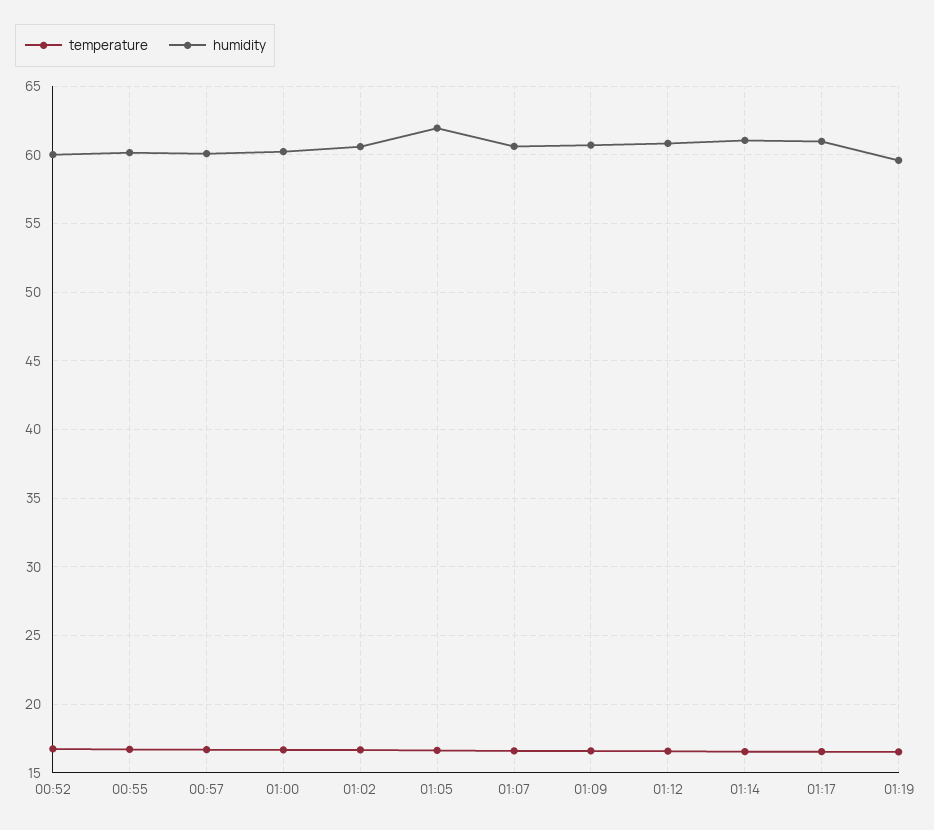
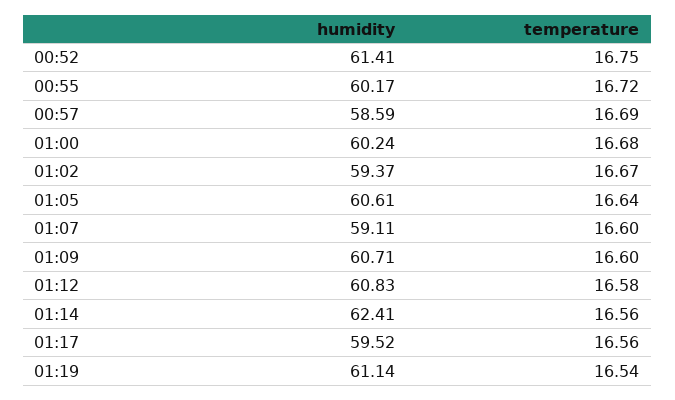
  {
    "temperature": {
      "00:52": 16.75,
      "00:55": 16.72,
      "00:57": 16.69,
      "01:00": 16.68,
      "01:02": 16.67,
      "01:05": 16.64,
      "01:07": 16.6,
      "01:09": 16.6,
      "01:12": 16.58,
      "01:14": 16.56,
      "01:17": 16.56,
      "01:19": 16.54
    },
    "humidity": {
-     "00:52": 60,
+     "00:52": 61.41,
      "00:55": 60.17,
-     "00:57": 60,
+     "00:57": 58.59,
      "01:00": 60.24,
-     "01:02": 60.5,
+     "01:02": 59.37,
-     "01:05": 62,
+     "01:05": 60.61,
-     "01:07": 60.5,
+     "01:07": 59.11,
      "01:09": 60.71,
      "01:12": 60.83,
-     "01:14": 61,
+     "01:14": 62.41,
-     "01:17": 61,
+     "01:17": 59.52,
-     "01:19": 59.5
+     "01:19": 61.14
    }
  }

